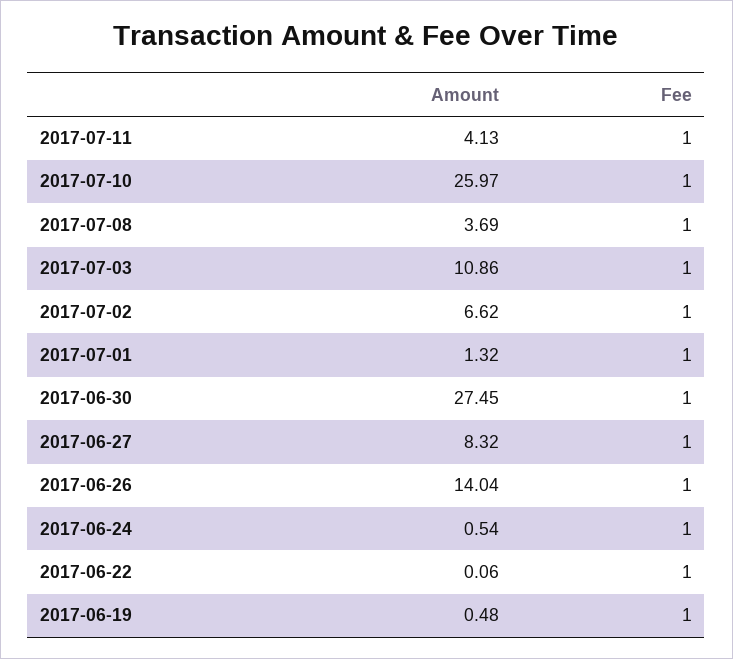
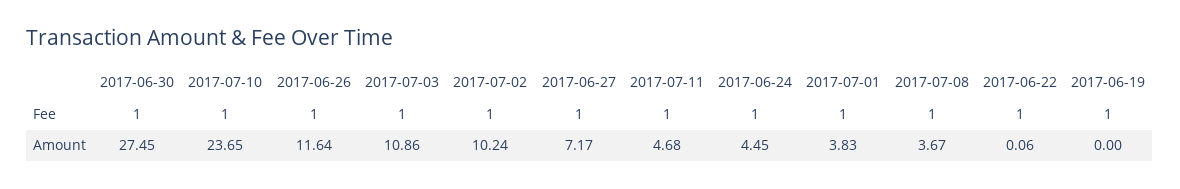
  {
    "Amount": {
-     "2017-07-11": 4.13,
+     "2017-07-11": 4.68,
-     "2017-07-10": 25.97,
+     "2017-07-10": 23.65,
-     "2017-07-08": 3.69,
+     "2017-07-08": 3.67,
      "2017-07-03": 10.86,
-     "2017-07-02": 6.62,
+     "2017-07-02": 10.24,
-     "2017-07-01": 1.32,
+     "2017-07-01": 3.83,
      "2017-06-30": 27.45,
-     "2017-06-27": 8.32,
+     "2017-06-27": 7.17,
-     "2017-06-26": 14.04,
+     "2017-06-26": 11.64,
-     "2017-06-24": 0.54,
+     "2017-06-24": 4.45,
      "2017-06-22": 0.06,
-     "2017-06-19": 0.48
+     "2017-06-19": 0
    },
    "Fee": {
      "2017-07-11": 1,
      "2017-07-10": 1,
      "2017-07-08": 1,
      "2017-07-03": 1,
      "2017-07-02": 1,
      "2017-07-01": 1,
      "2017-06-30": 1,
      "2017-06-27": 1,
      "2017-06-26": 1,
      "2017-06-24": 1,
      "2017-06-22": 1,
      "2017-06-19": 1
    }
  }

